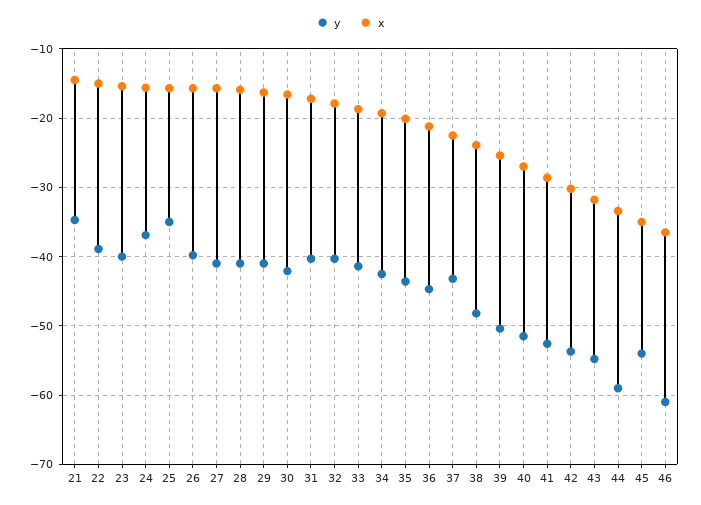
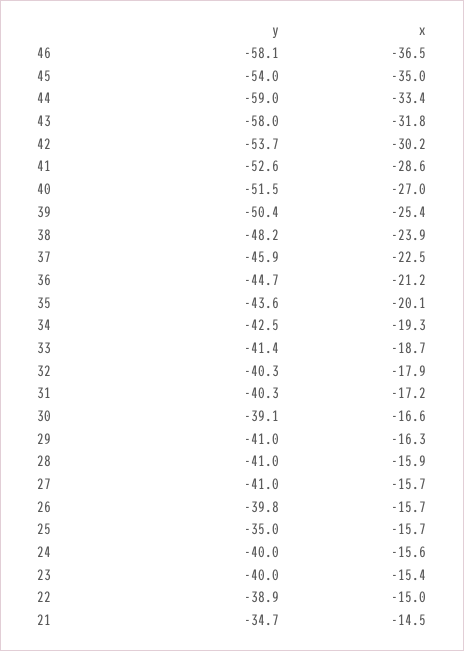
  {
    "y": {
      "21": -34.7,
      "22": -38.9,
      "23": -40,
-     "24": -37,
+     "24": -40,
      "25": -35,
      "26": -39.8,
      "27": -41,
      "28": -41,
      "29": -41,
-     "30": -42,
+     "30": -39.1,
      "31": -40.3,
      "32": -40.3,
      "33": -41.4,
      "34": -42.5,
      "35": -43.6,
      "36": -44.7,
-     "37": -43,
+     "37": -45.9,
      "38": -48.2,
      "39": -50.4,
      "40": -51.5,
      "41": -52.6,
      "42": -53.7,
-     "43": -55,
+     "43": -58,
      "44": -59,
      "45": -54,
-     "46": -61
+     "46": -58.1
    },
    "x": {
      "21": -14.5,
      "22": -15,
      "23": -15.4,
      "24": -15.6,
      "25": -15.7,
      "26": -15.7,
      "27": -15.7,
      "28": -15.9,
      "29": -16.3,
      "30": -16.6,
      "31": -17.2,
      "32": -17.9,
      "33": -18.7,
      "34": -19.3,
      "35": -20.1,
      "36": -21.2,
      "37": -22.5,
      "38": -23.9,
      "39": -25.4,
      "40": -27,
      "41": -28.6,
      "42": -30.2,
      "43": -31.8,
      "44": -33.4,
      "45": -35,
      "46": -36.5
    }
  }

